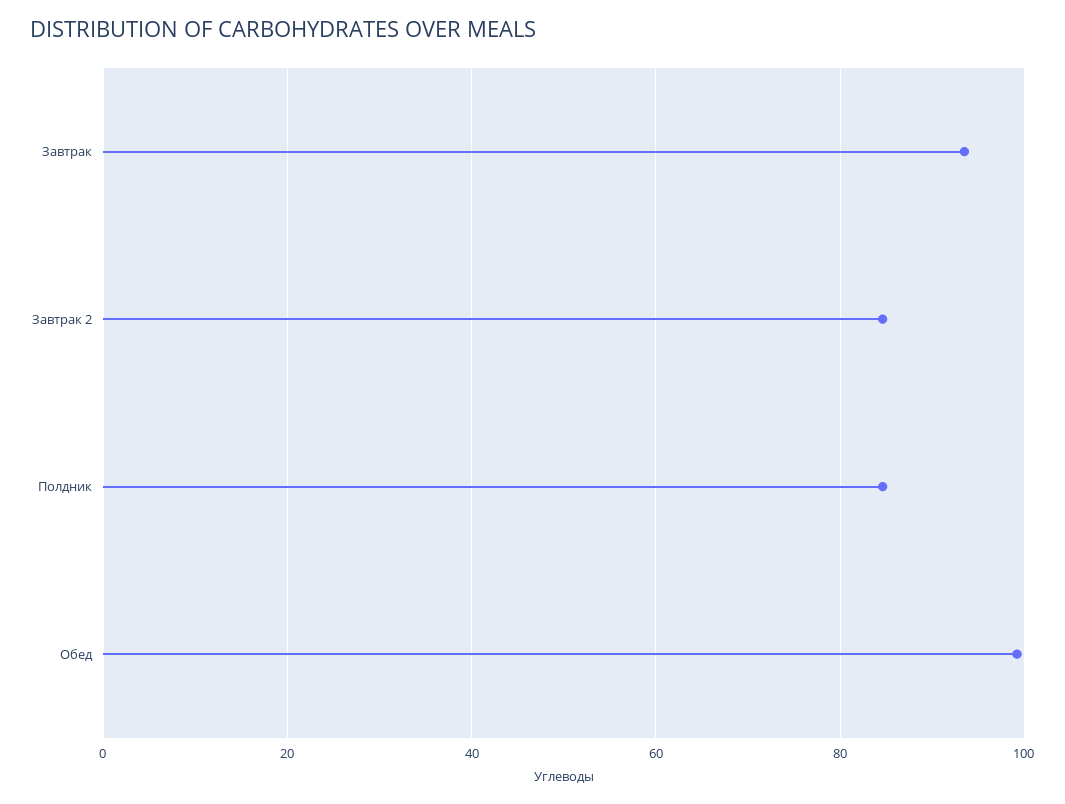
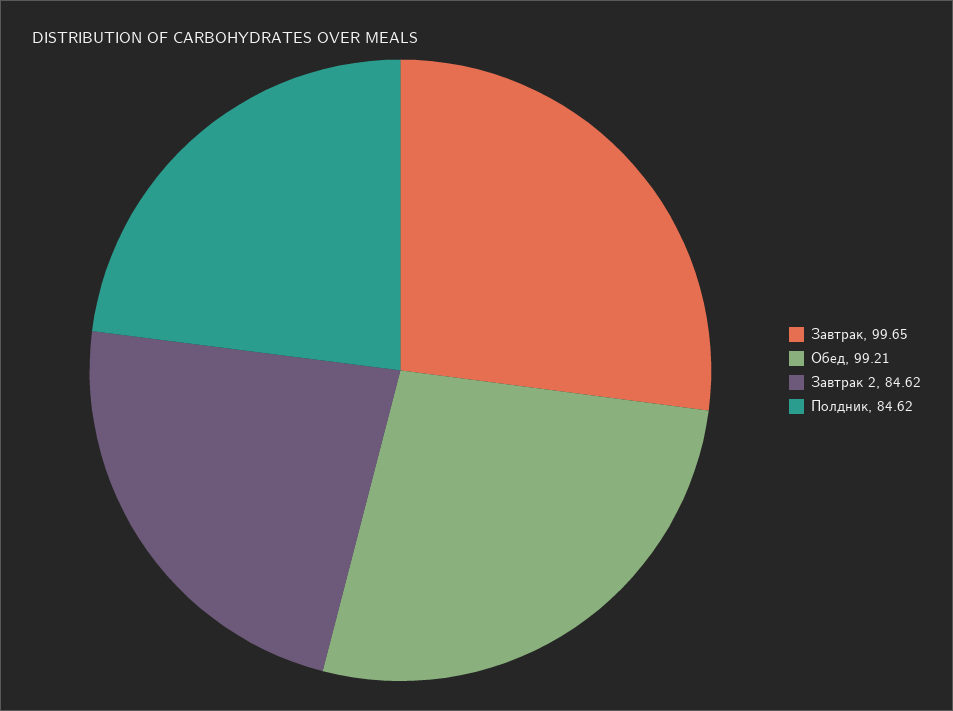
  {
-   "Завтрак": 94,
+   "Завтрак": 99.65,
    "Завтрак 2": 84.62,
    "Полдник": 84.62,
    "Обед": 99.21
  }

